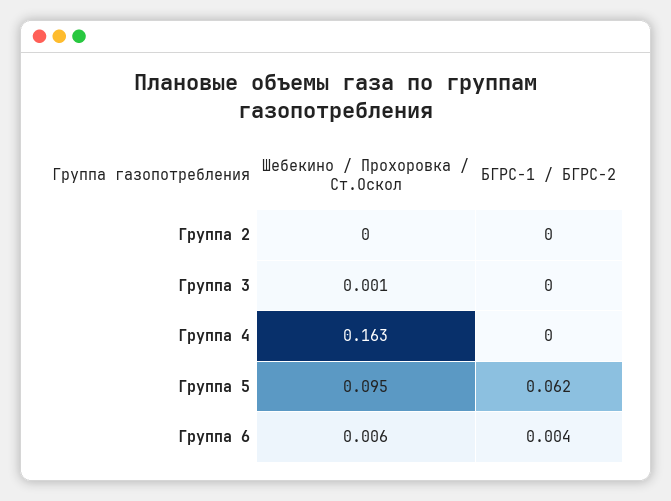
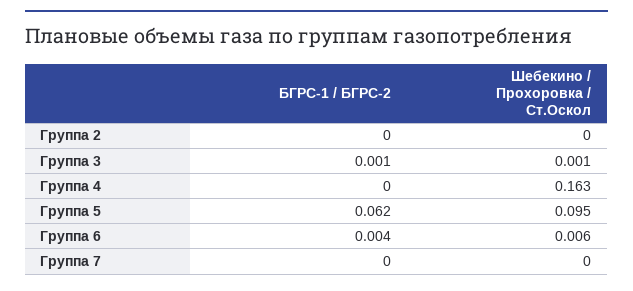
  {
    "Шебекино / Прохоровка / Ст.Оскол": {
      "Группа 2": 0,
      "Группа 3": 0.001,
      "Группа 4": 0.163,
      "Группа 5": 0.095,
-     "Группа 6": 0.006
+     "Группа 6": 0.006,
+     "Группа 7": 0
    },
    "БГРС-1 / БГРС-2": {
      "Группа 2": 0,
-     "Группа 3": 0,
+     "Группа 3": 0.001,
      "Группа 4": 0,
      "Группа 5": 0.062,
-     "Группа 6": 0.004
+     "Группа 6": 0.004,
+     "Группа 7": 0
    }
  }

